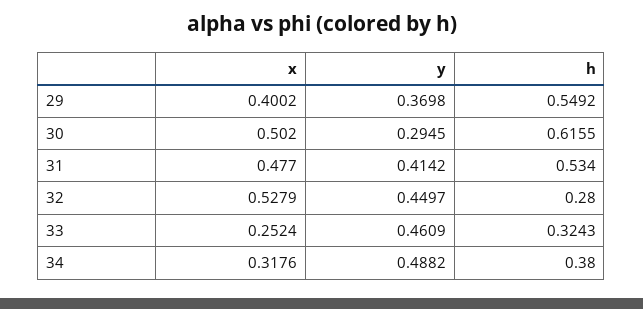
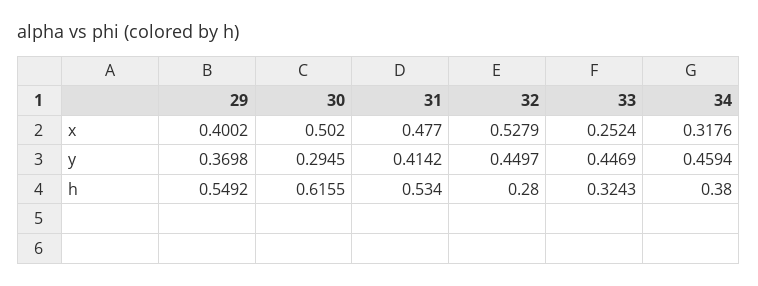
  {
    "x": {
      "29": 0.4002,
      "30": 0.502,
      "31": 0.477,
      "32": 0.5279,
      "33": 0.2524,
      "34": 0.3176
    },
    "y": {
      "29": 0.3698,
      "30": 0.2945,
      "31": 0.4142,
      "32": 0.4497,
-     "33": 0.4609,
+     "33": 0.4469,
-     "34": 0.4882
+     "34": 0.4594
    },
    "h": {
      "29": 0.5492,
      "30": 0.6155,
      "31": 0.534,
      "32": 0.28,
      "33": 0.3243,
      "34": 0.38
    }
  }

